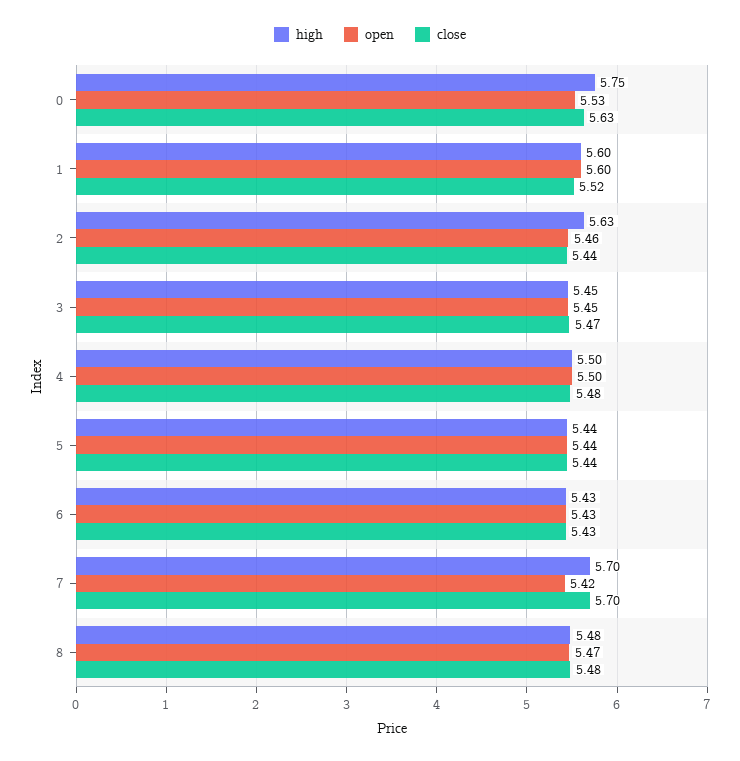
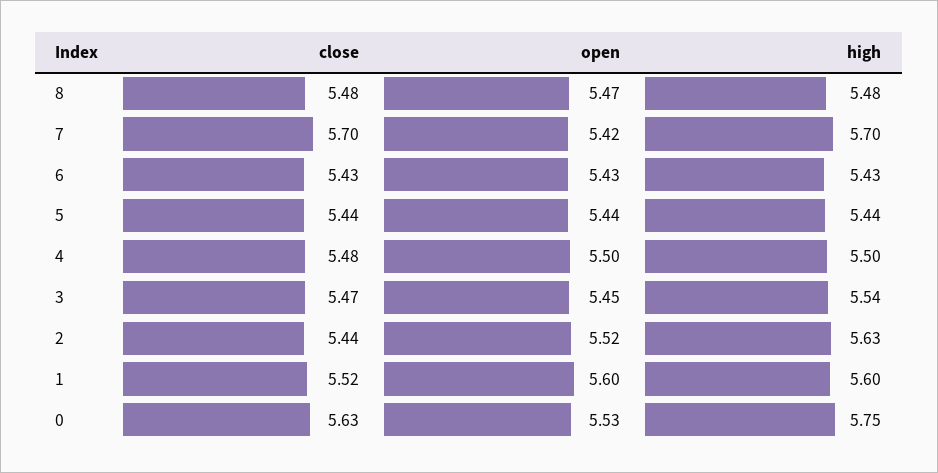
  {
    "high": {
      "0": 5.75,
      "1": 5.6,
      "2": 5.63,
-     "3": 5.45,
+     "3": 5.54,
      "4": 5.5,
      "5": 5.44,
      "6": 5.43,
      "7": 5.7,
      "8": 5.48
    },
    "open": {
      "0": 5.53,
      "1": 5.6,
-     "2": 5.46,
+     "2": 5.52,
      "3": 5.45,
      "4": 5.5,
      "5": 5.44,
      "6": 5.43,
      "7": 5.42,
      "8": 5.47
    },
    "close": {
      "0": 5.63,
      "1": 5.52,
      "2": 5.44,
      "3": 5.47,
      "4": 5.48,
      "5": 5.44,
      "6": 5.43,
      "7": 5.7,
      "8": 5.48
    }
  }

